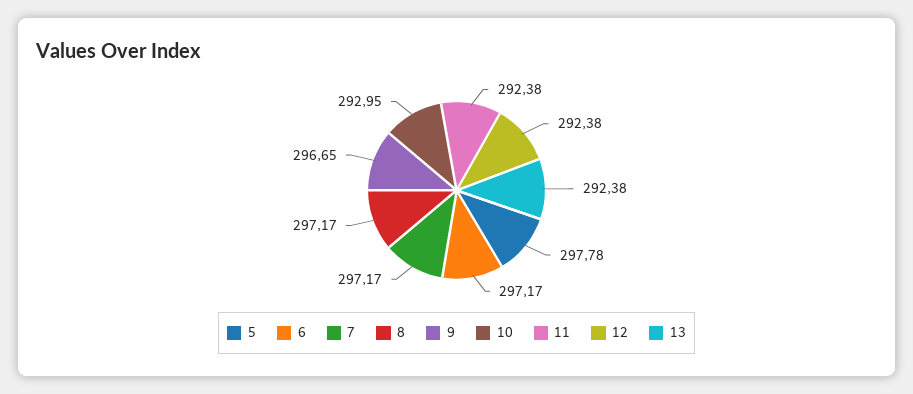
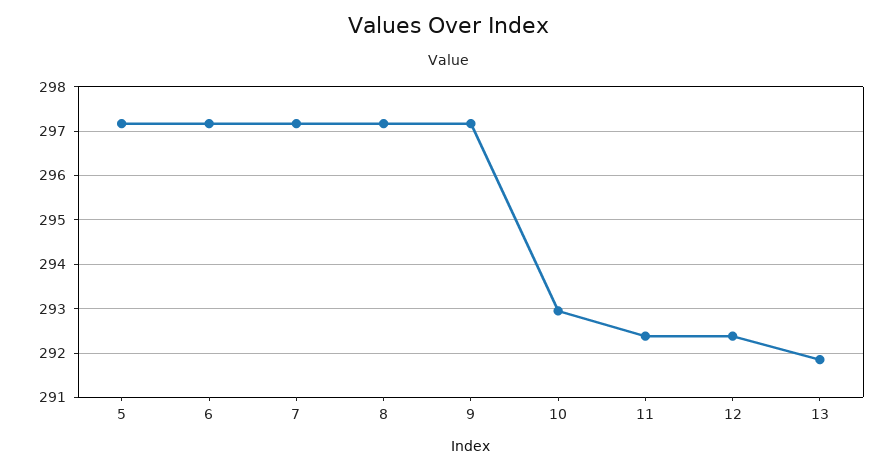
  {
-   "5": 297.78,
+   "5": 297.2,
    "6": 297.17,
    "7": 297.17,
    "8": 297.17,
-   "9": 296.65,
+   "9": 297.2,
    "10": 292.95,
    "11": 292.38,
    "12": 292.38,
-   "13": 292.38
+   "13": 291.8
  }

